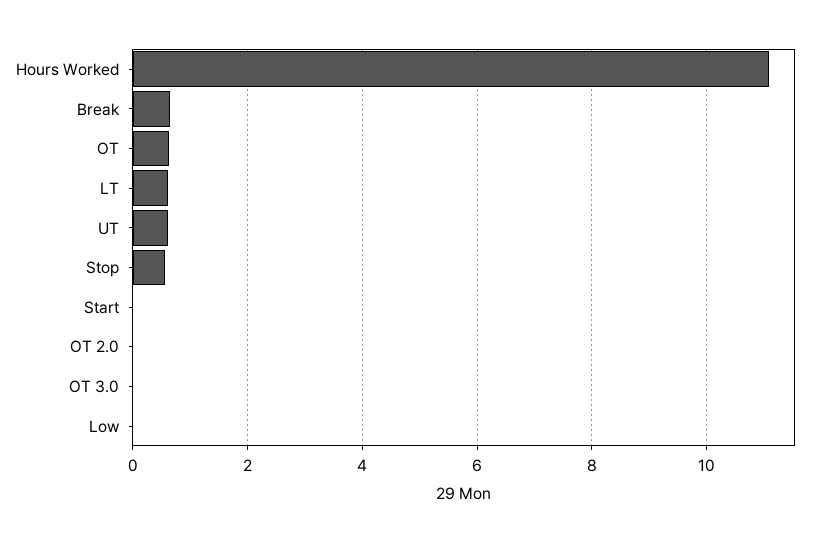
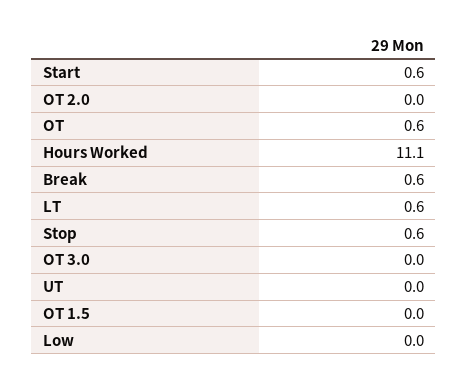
  {
    "Hours Worked": 11.1,
    "Break": 0.6,
    "OT": 0.6,
    "LT": 0.6,
-   "UT": 0.6,
+   "UT": 0,
    "Stop": 0.6,
-   "Start": 0,
+   "Start": 0.6,
    "OT 2.0": 0,
    "OT 3.0": 0,
-   "Low": 0
+   "Low": 0,
+   "OT 1.5": 0
  }

